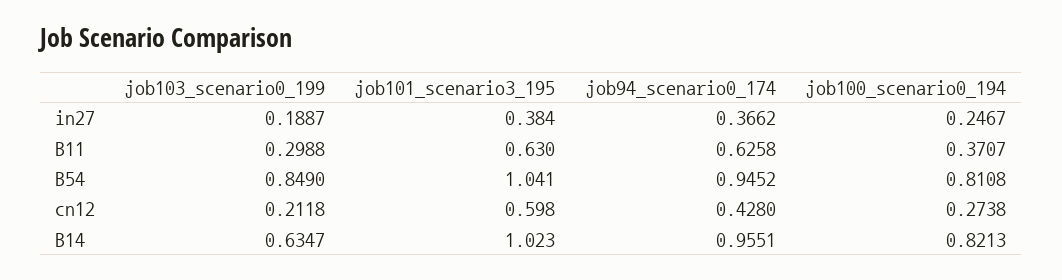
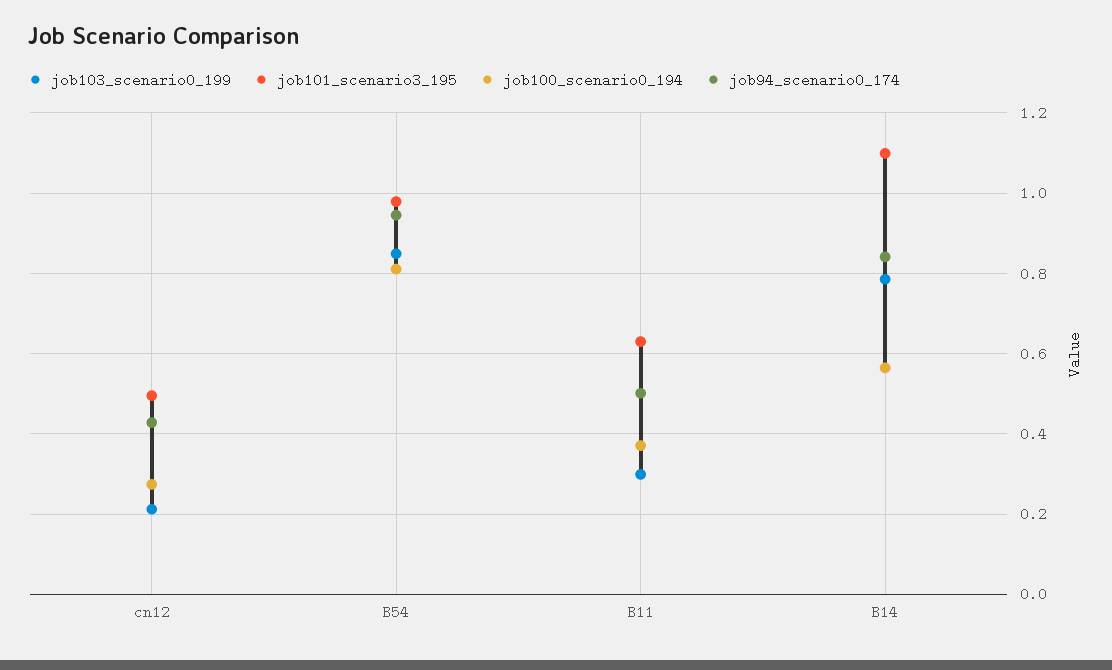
  {
    "job103_scenario0_199": {
-     "in27": 0.1887,
      "B11": 0.2988,
      "B54": 0.849,
      "cn12": 0.2118,
-     "B14": 0.6347
+     "B14": 0.78
    },
    "job101_scenario3_195": {
-     "in27": 0.384,
      "B11": 0.63,
-     "B54": 1.041,
+     "B54": 0.98,
-     "cn12": 0.598,
+     "cn12": 0.5,
-     "B14": 1.023
+     "B14": 1.1
    },
    "job94_scenario0_174": {
-     "in27": 0.3662,
-     "B11": 0.6258,
+     "B11": 0.5,
      "B54": 0.9452,
      "cn12": 0.428,
-     "B14": 0.9551
+     "B14": 0.84
    },
    "job100_scenario0_194": {
-     "in27": 0.2467,
      "B11": 0.3707,
      "B54": 0.8108,
      "cn12": 0.2738,
-     "B14": 0.8213
+     "B14": 0.56
    }
  }

